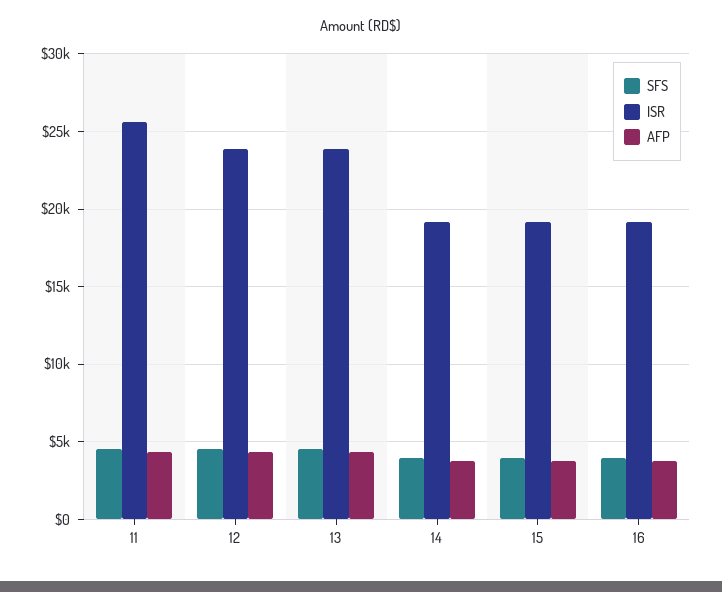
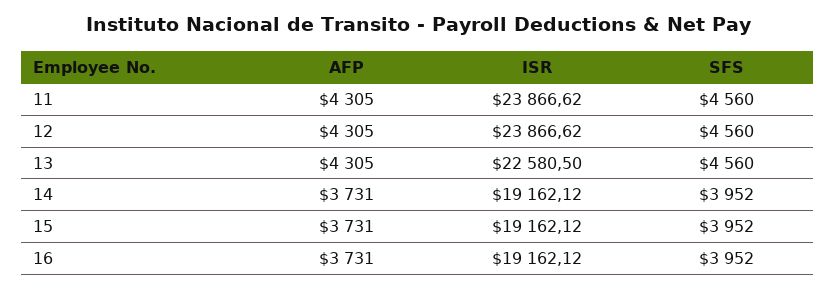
  {
    "SFS": {
      "11": 4560,
      "12": 4560,
      "13": 4560,
      "14": 3952,
      "15": 3952,
      "16": 3952
    },
    "ISR": {
-     "11": 25500,
+     "11": 23866.62,
      "12": 23866.62,
-     "13": 24000,
+     "13": 22580.5,
      "14": 19162.12,
      "15": 19162.12,
      "16": 19162.12
    },
    "AFP": {
      "11": 4305,
      "12": 4305,
      "13": 4305,
      "14": 3731,
      "15": 3731,
      "16": 3731
    }
  }

